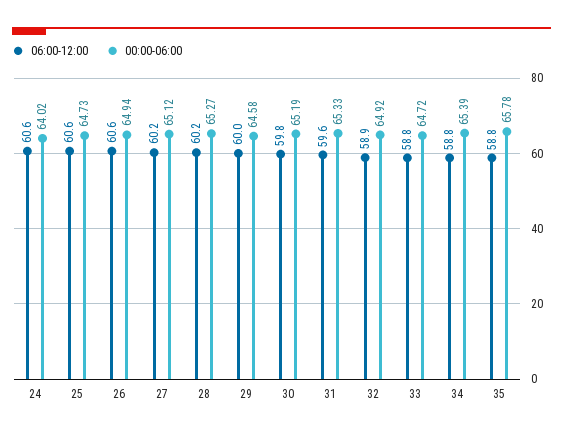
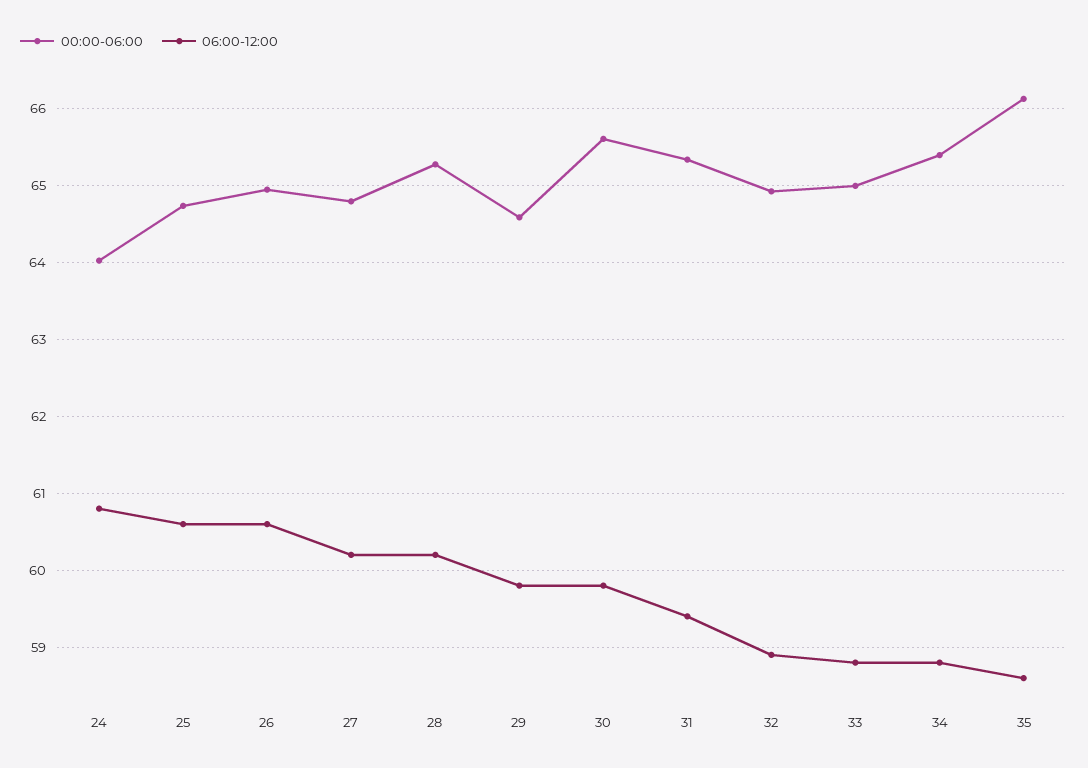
  {
    "06:00-12:00": {
-     "24": 60.6,
+     "24": 60.8,
      "25": 60.6,
      "26": 60.6,
      "27": 60.2,
      "28": 60.2,
-     "29": 60,
+     "29": 59.8,
      "30": 59.8,
-     "31": 59.6,
+     "31": 59.4,
      "32": 58.9,
      "33": 58.8,
      "34": 58.8,
-     "35": 58.8
+     "35": 58.6
    },
    "00:00-06:00": {
      "24": 64.02,
      "25": 64.73,
      "26": 64.94,
-     "27": 65.12,
+     "27": 64.8,
      "28": 65.27,
      "29": 64.58,
-     "30": 65.19,
+     "30": 65.6,
      "31": 65.33,
      "32": 64.92,
-     "33": 64.72,
+     "33": 65,
      "34": 65.39,
-     "35": 65.78
+     "35": 66.1
    }
  }

